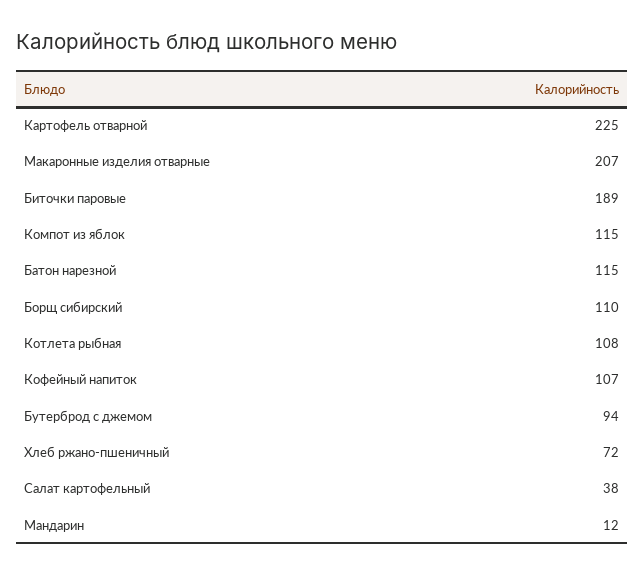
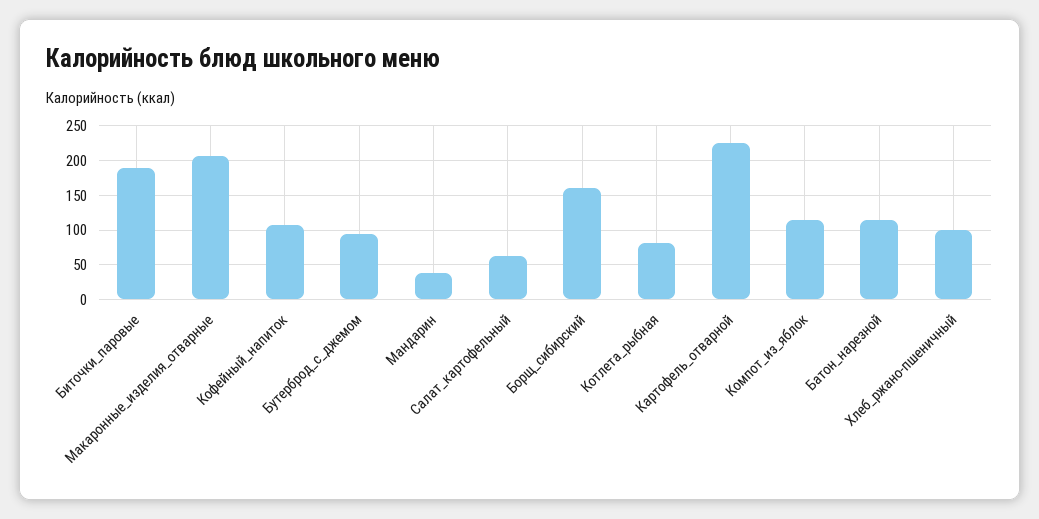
  {
    "Картофель отварной": 225,
    "Макаронные изделия отварные": 207,
    "Биточки паровые": 189,
    "Компот из яблок": 115,
    "Батон нарезной": 115,
-   "Борщ сибирский": 110,
+   "Борщ сибирский": 160,
-   "Котлета рыбная": 108,
+   "Котлета рыбная": 80,
    "Кофейный напиток": 107,
    "Бутерброд с джемом": 94,
-   "Хлеб ржано-пшеничный": 72,
+   "Хлеб ржано-пшеничный": 100,
-   "Салат картофельный": 38,
+   "Салат картофельный": 60,
-   "Мандарин": 12
+   "Мандарин": 40
  }

